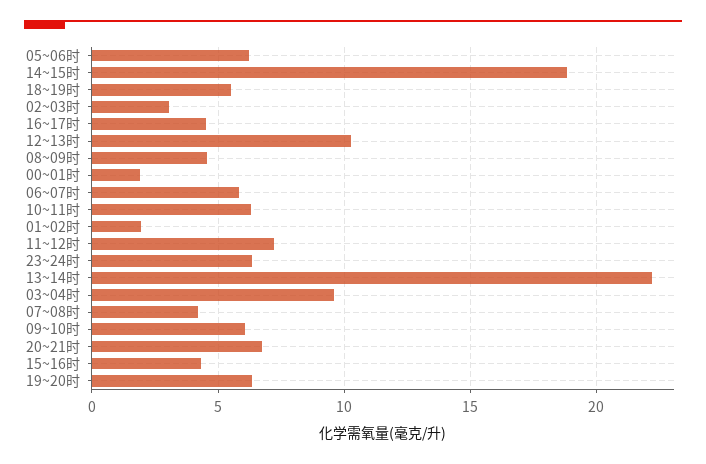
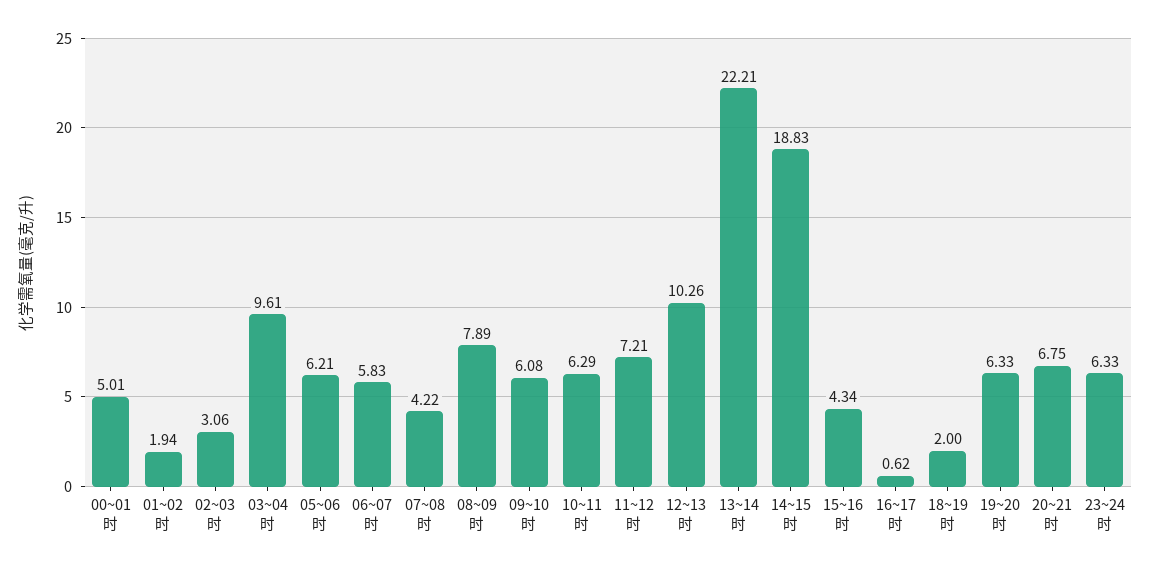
  {
    "05~06时": 6.21,
    "14~15时": 18.83,
-   "18~19时": 5.5,
+   "18~19时": 2,
    "02~03时": 3.06,
-   "16~17时": 4.5,
+   "16~17时": 0.62,
    "12~13时": 10.26,
-   "08~09时": 4.5,
+   "08~09时": 7.89,
-   "00~01时": 2,
+   "00~01时": 5.01,
    "06~07时": 5.83,
    "10~11时": 6.29,
    "01~02时": 1.94,
    "11~12时": 7.21,
    "23~24时": 6.33,
    "13~14时": 22.21,
    "03~04时": 9.61,
    "07~08时": 4.22,
    "09~10时": 6.08,
    "20~21时": 6.75,
    "15~16时": 4.34,
    "19~20时": 6.33
  }

